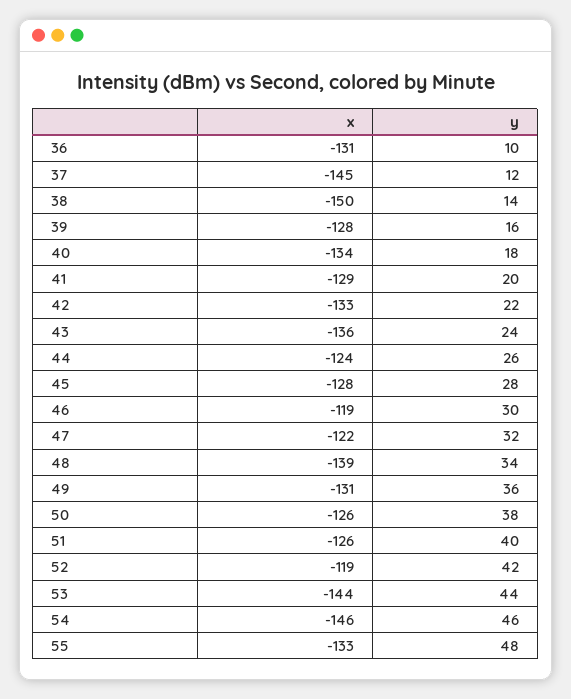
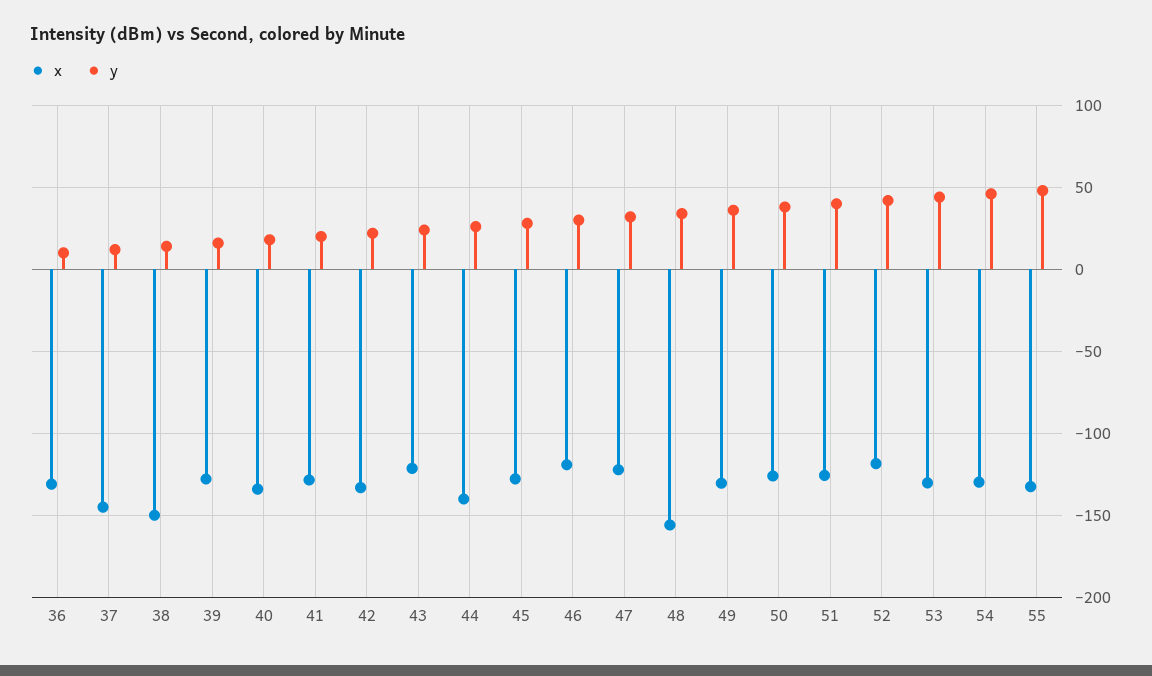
  {
    "x": {
      "36": -131,
      "37": -145,
      "38": -150,
      "39": -128,
      "40": -134,
      "41": -129,
      "42": -133,
-     "43": -136,
+     "43": -120,
-     "44": -124,
+     "44": -140,
      "45": -128,
      "46": -119,
      "47": -122,
-     "48": -139,
+     "48": -155,
      "49": -131,
      "50": -126,
      "51": -126,
      "52": -119,
-     "53": -144,
+     "53": -130,
-     "54": -146,
+     "54": -130,
      "55": -133
    },
    "y": {
      "36": 10,
      "37": 12,
      "38": 14,
      "39": 16,
      "40": 18,
      "41": 20,
      "42": 22,
      "43": 24,
      "44": 26,
      "45": 28,
      "46": 30,
      "47": 32,
      "48": 34,
      "49": 36,
      "50": 38,
      "51": 40,
      "52": 42,
      "53": 44,
      "54": 46,
      "55": 48
    }
  }

